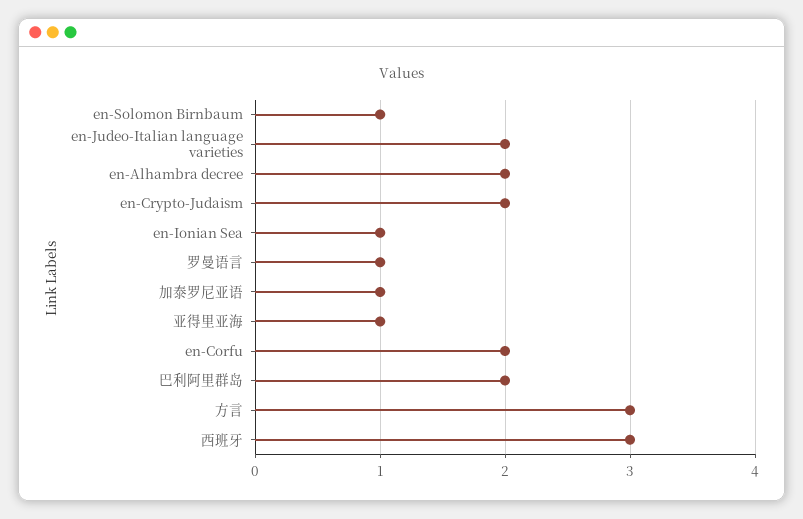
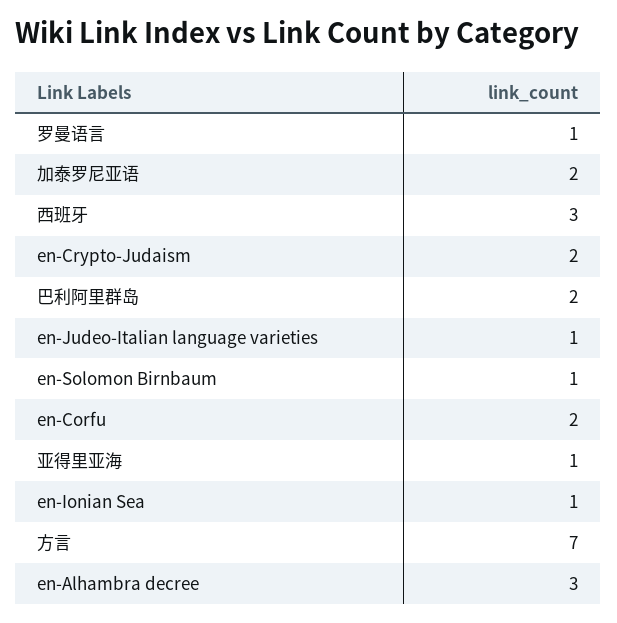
  {
    "en-Solomon Birnbaum": 1,
-   "en-Judeo-Italian language varieties": 2,
+   "en-Judeo-Italian language varieties": 1,
-   "en-Alhambra decree": 2,
+   "en-Alhambra decree": 3,
    "en-Crypto-Judaism": 2,
    "en-Ionian Sea": 1,
    "罗曼语言": 1,
-   "加泰罗尼亚语": 1,
+   "加泰罗尼亚语": 2,
    "亚得里亚海": 1,
    "en-Corfu": 2,
    "巴利阿里群岛": 2,
-   "方言": 3,
+   "方言": 7,
    "西班牙": 3
  }

